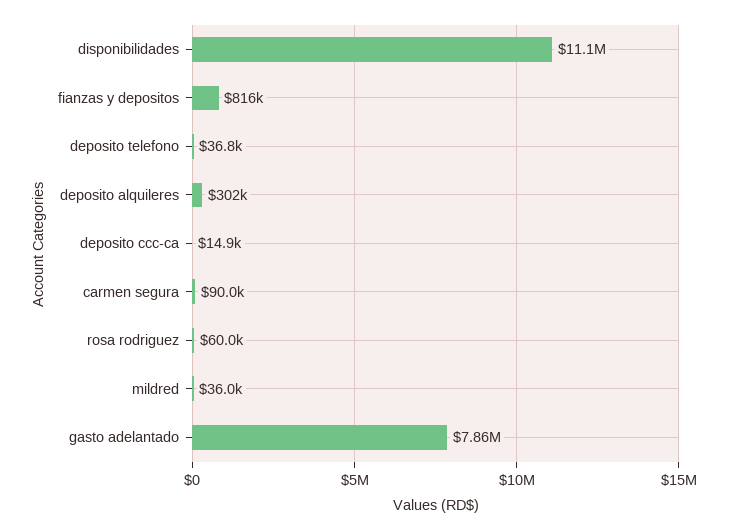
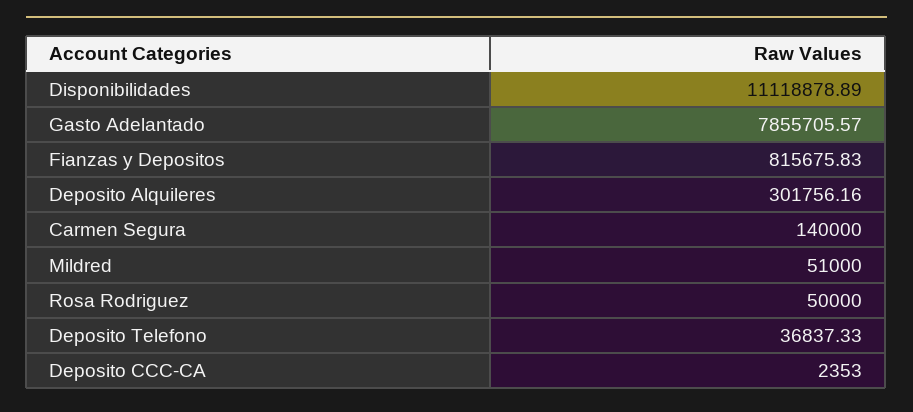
  {
    "disponibilidades": 11118878.89,
    "fianzas y depositos": 815675.83,
    "deposito telefono": 36837.33,
    "deposito alquileres": 301756.16,
-   "deposito ccc-ca": 14900,
+   "deposito ccc-ca": 2353,
-   "carmen segura": 90000,
+   "carmen segura": 140000,
-   "rosa rodriguez": 60000,
+   "rosa rodriguez": 50000,
-   "mildred": 36000,
+   "mildred": 51000,
    "gasto adelantado": 7855705.57
  }

